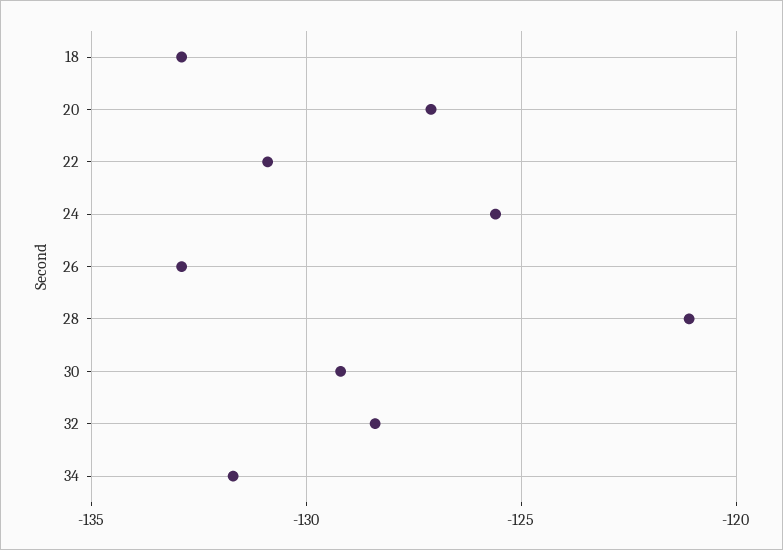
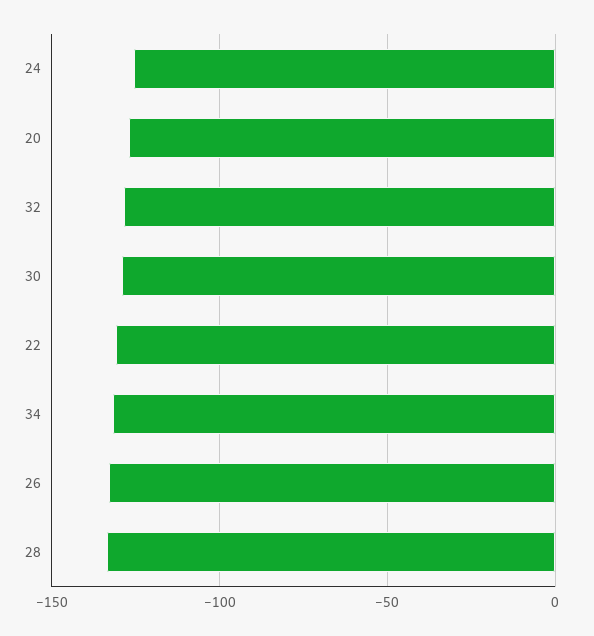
  {
-   "18": -133,
    "20": -127,
    "22": -131,
    "24": -125.5,
    "26": -133,
-   "28": -121,
+   "28": -135,
    "30": -129,
    "32": -128.5,
    "34": -131.5
  }

